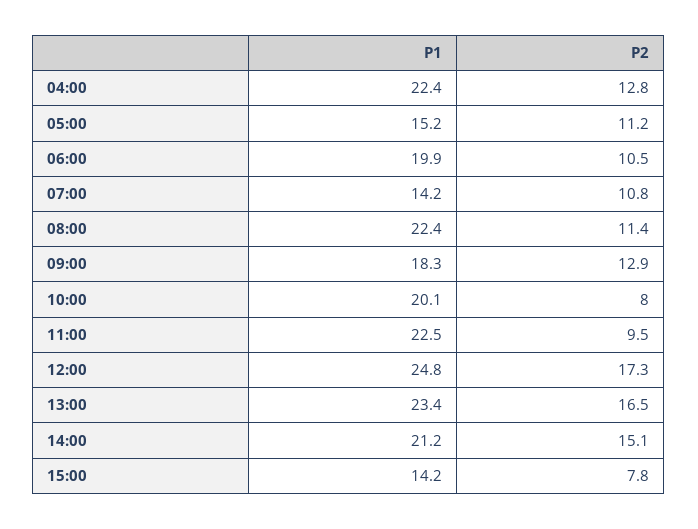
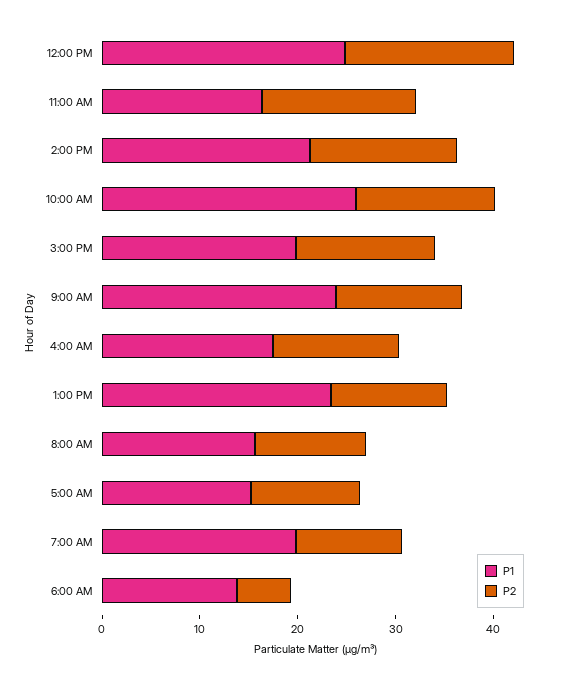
  {
    "P1": {
-     "04:00": 22.4,
+     "04:00": 18,
      "05:00": 15.2,
-     "06:00": 19.9,
+     "06:00": 14,
-     "07:00": 14.2,
+     "07:00": 20,
-     "08:00": 22.4,
+     "08:00": 16,
-     "09:00": 18.3,
+     "09:00": 24,
-     "10:00": 20.1,
+     "10:00": 26,
-     "11:00": 22.5,
+     "11:00": 16,
      "12:00": 24.8,
      "13:00": 23.4,
      "14:00": 21.2,
-     "15:00": 14.2
+     "15:00": 20
    },
    "P2": {
      "04:00": 12.8,
      "05:00": 11.2,
-     "06:00": 10.5,
+     "06:00": 6,
      "07:00": 10.8,
      "08:00": 11.4,
      "09:00": 12.9,
-     "10:00": 8,
+     "10:00": 14,
-     "11:00": 9.5,
+     "11:00": 16,
      "12:00": 17.3,
-     "13:00": 16.5,
+     "13:00": 12,
      "14:00": 15.1,
-     "15:00": 7.8
+     "15:00": 14
    }
  }

